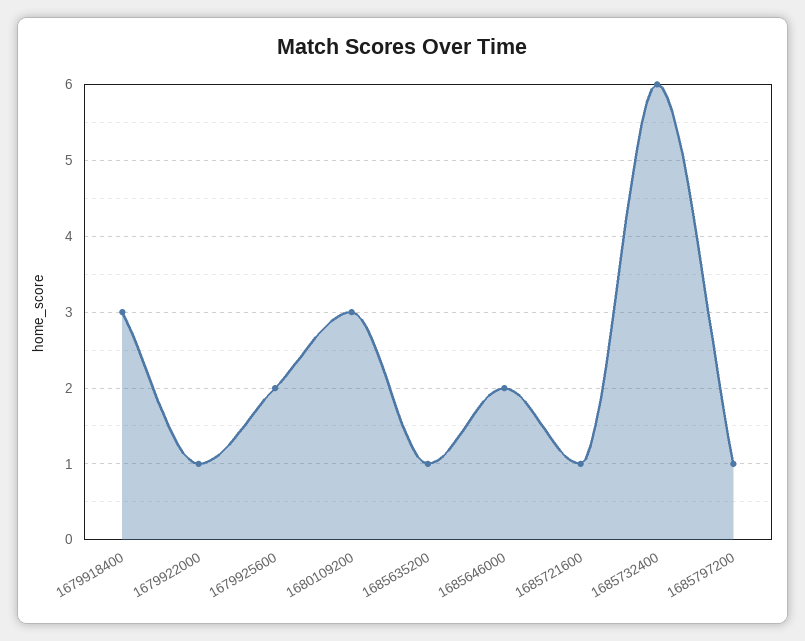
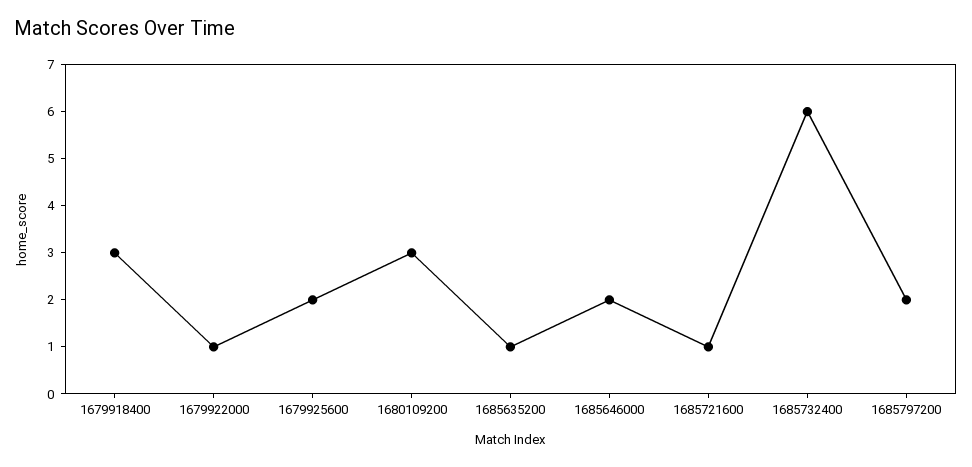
  {
    "1679918400": 3,
    "1679922000": 1,
    "1679925600": 2,
    "1680109200": 3,
    "1685635200": 1,
    "1685646000": 2,
    "1685721600": 1,
    "1685732400": 6,
-   "1685797200": 1
+   "1685797200": 2
  }

